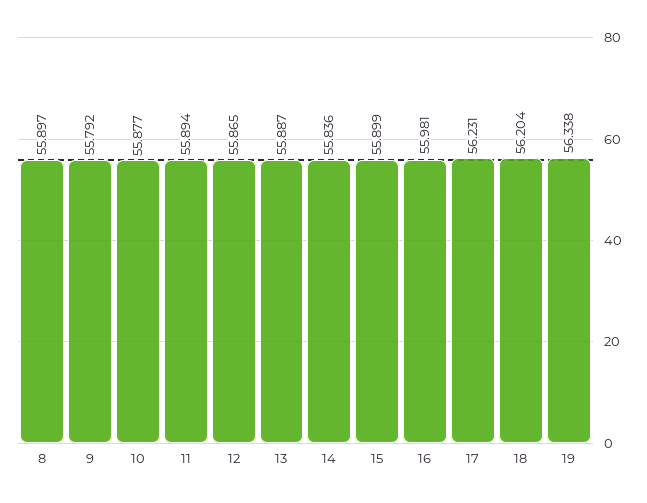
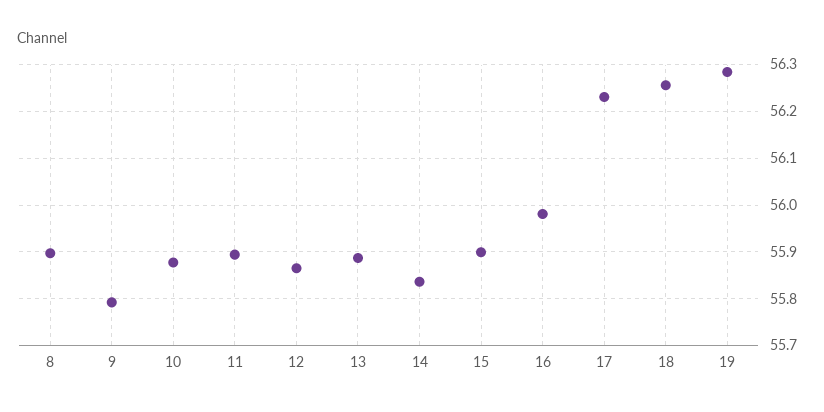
  {
    "8": 55.897,
    "9": 55.792,
    "10": 55.877,
    "11": 55.894,
    "12": 55.865,
    "13": 55.887,
    "14": 55.836,
    "15": 55.899,
    "16": 55.981,
    "17": 56.231,
-   "18": 56.204,
+   "18": 56.26,
-   "19": 56.338
+   "19": 56.28
  }

